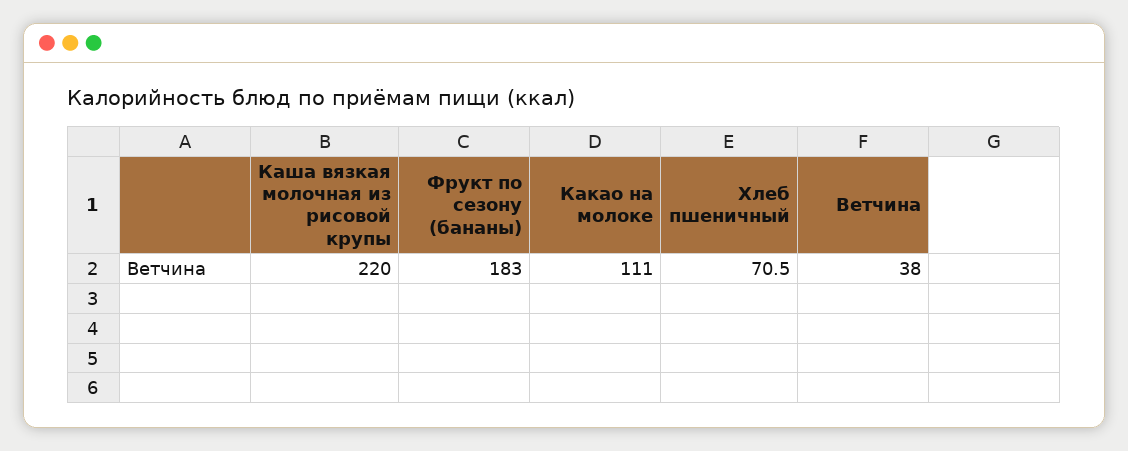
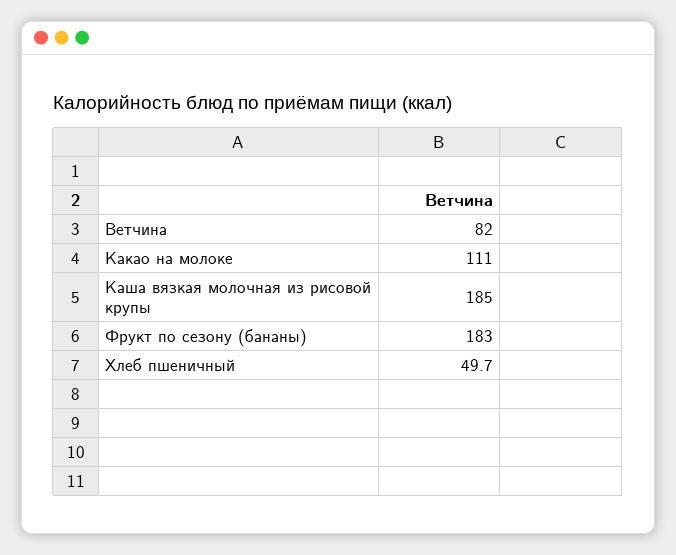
  {
-   "Каша вязкая молочная из рисовой крупы": 220,
+   "Каша вязкая молочная из рисовой крупы": 185,
    "Фрукт по сезону (бананы)": 183,
    "Какао на молоке": 111,
-   "Хлеб пшеничный": 70.5,
+   "Хлеб пшеничный": 49.7,
-   "Ветчина": 38
+   "Ветчина": 82
  }

